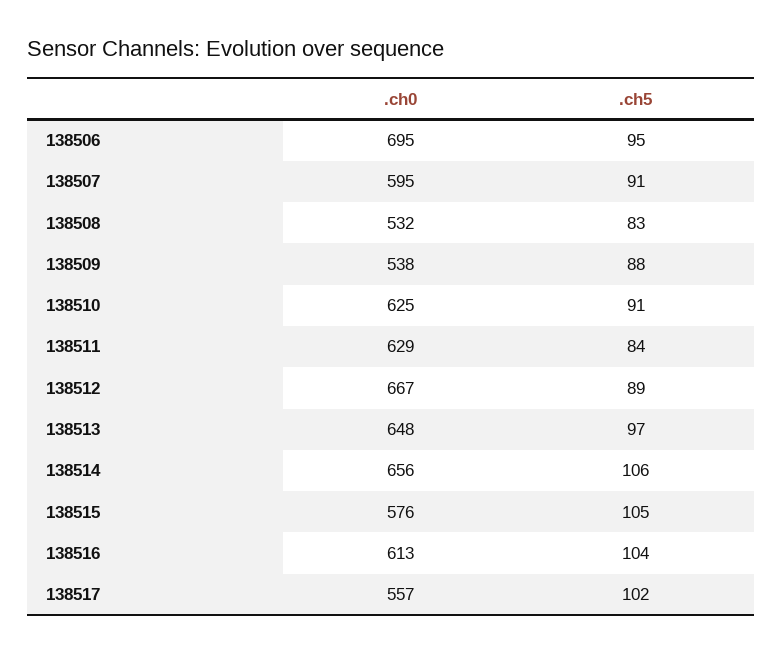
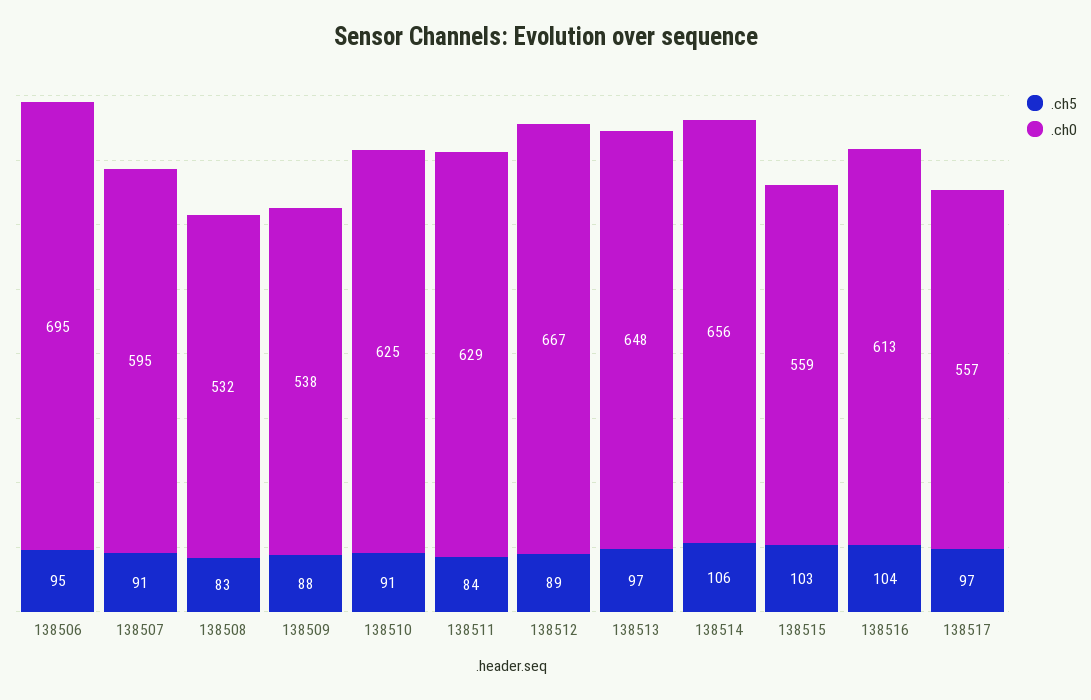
  {
    ".ch0": {
      "138506": 695,
      "138507": 595,
      "138508": 532,
      "138509": 538,
      "138510": 625,
      "138511": 629,
      "138512": 667,
      "138513": 648,
      "138514": 656,
-     "138515": 576,
+     "138515": 559,
      "138516": 613,
      "138517": 557
    },
    ".ch5": {
      "138506": 95,
      "138507": 91,
      "138508": 83,
      "138509": 88,
      "138510": 91,
      "138511": 84,
      "138512": 89,
      "138513": 97,
      "138514": 106,
-     "138515": 105,
+     "138515": 103,
      "138516": 104,
-     "138517": 102
+     "138517": 97
    }
  }

